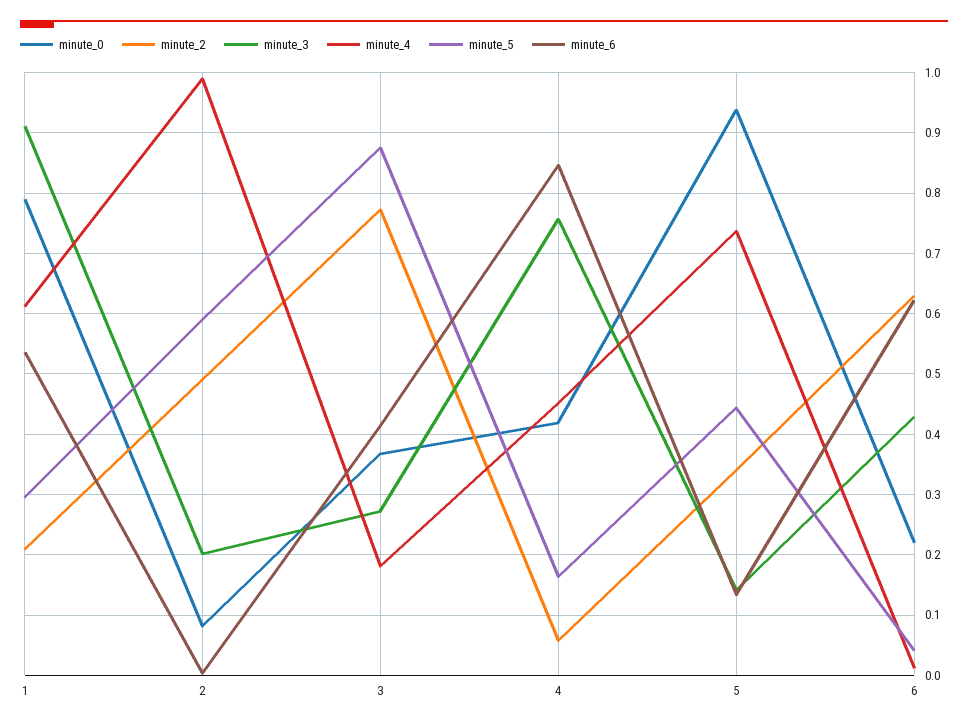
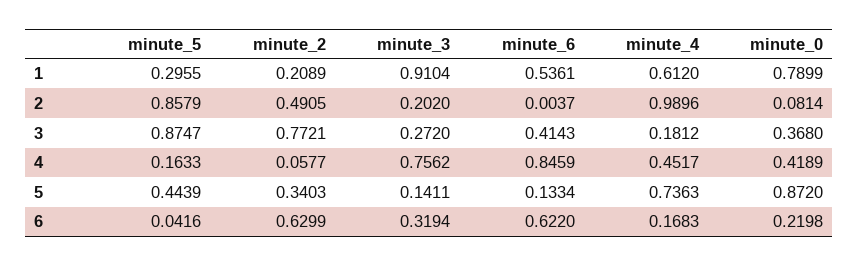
  {
    "minute_0": {
      "1": 0.7899,
      "2": 0.0814,
      "3": 0.368,
      "4": 0.4189,
-     "5": 0.94,
+     "5": 0.872,
      "6": 0.2198
    },
    "minute_2": {
      "1": 0.2089,
      "2": 0.4905,
      "3": 0.7721,
      "4": 0.0577,
      "5": 0.3403,
      "6": 0.6299
    },
    "minute_3": {
      "1": 0.9104,
      "2": 0.202,
      "3": 0.272,
      "4": 0.7562,
      "5": 0.1411,
-     "6": 0.43
+     "6": 0.3194
    },
    "minute_4": {
      "1": 0.612,
      "2": 0.9896,
      "3": 0.1812,
      "4": 0.4517,
      "5": 0.7363,
-     "6": 0.01
+     "6": 0.1683
    },
    "minute_5": {
      "1": 0.2955,
-     "2": 0.59,
+     "2": 0.8579,
      "3": 0.8747,
      "4": 0.1633,
      "5": 0.4439,
      "6": 0.0416
    },
    "minute_6": {
      "1": 0.5361,
      "2": 0.0037,
      "3": 0.4143,
      "4": 0.8459,
      "5": 0.1334,
      "6": 0.622
    }
  }

